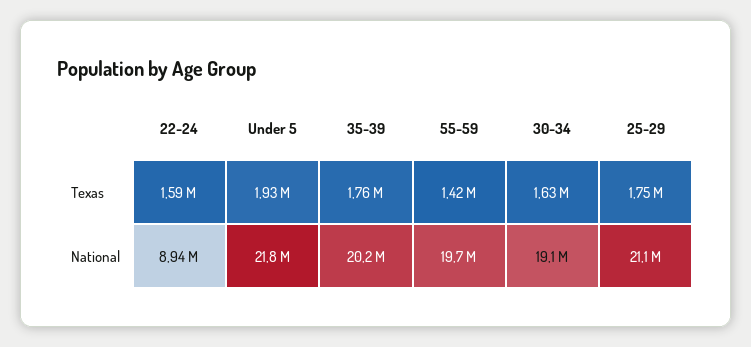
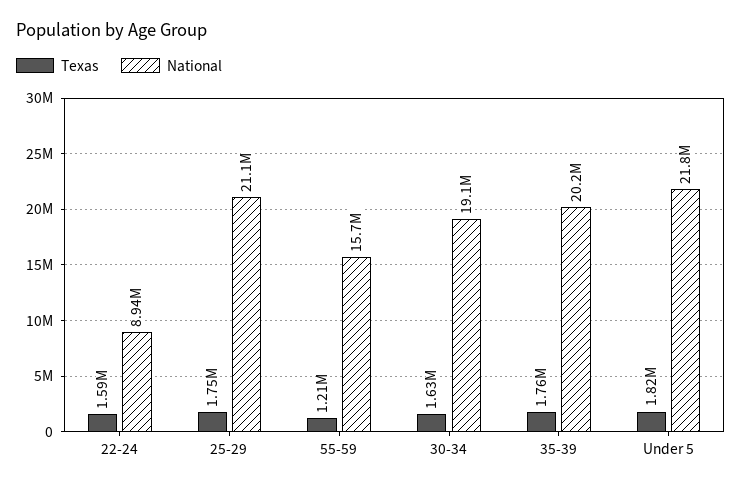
  {
    "Texas": {
      "22-24": 1590000,
-     "Under 5": 1930000,
+     "Under 5": 1820000,
      "35-39": 1760000,
-     "55-59": 1420000,
+     "55-59": 1210000,
      "30-34": 1630000,
      "25-29": 1750000
    },
    "National": {
      "22-24": 8940000,
      "Under 5": 21800000,
      "35-39": 20200000,
-     "55-59": 19700000,
+     "55-59": 15700000,
      "30-34": 19100000,
      "25-29": 21100000
    }
  }

